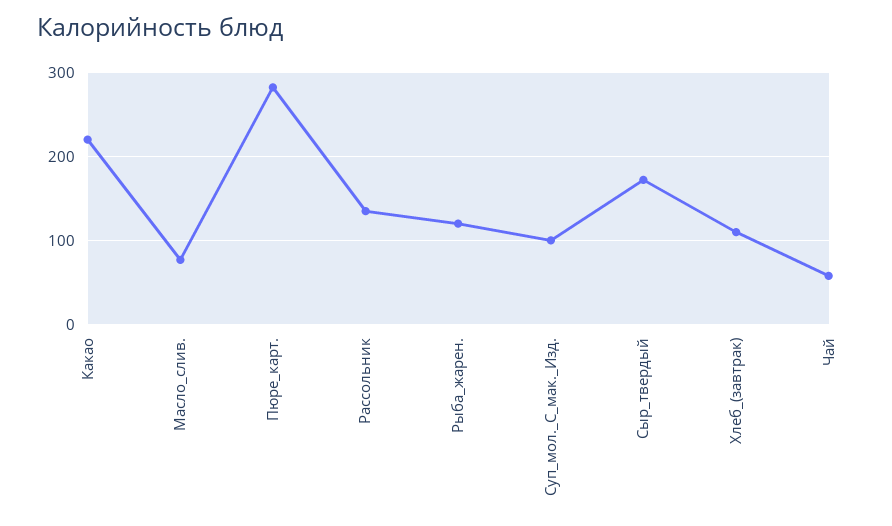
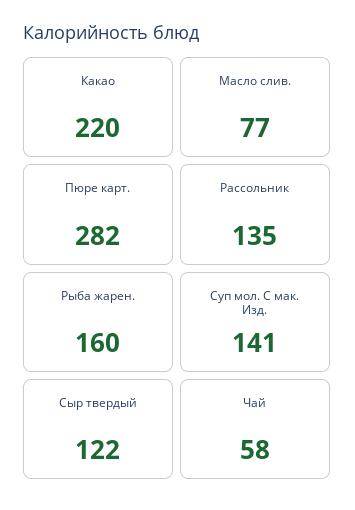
  {
    "Какао": 220,
    "Масло_слив.": 77,
    "Пюре_карт.": 282,
    "Рассольник": 135,
-   "Рыба_жарен.": 120,
+   "Рыба_жарен.": 160,
-   "Суп_мол._С_мак._Изд.": 100,
+   "Суп_мол._С_мак._Изд.": 141,
-   "Сыр_твердый": 170,
+   "Сыр_твердый": 122,
-   "Хлеб_(завтрак)": 110,
    "Чай": 58
  }

